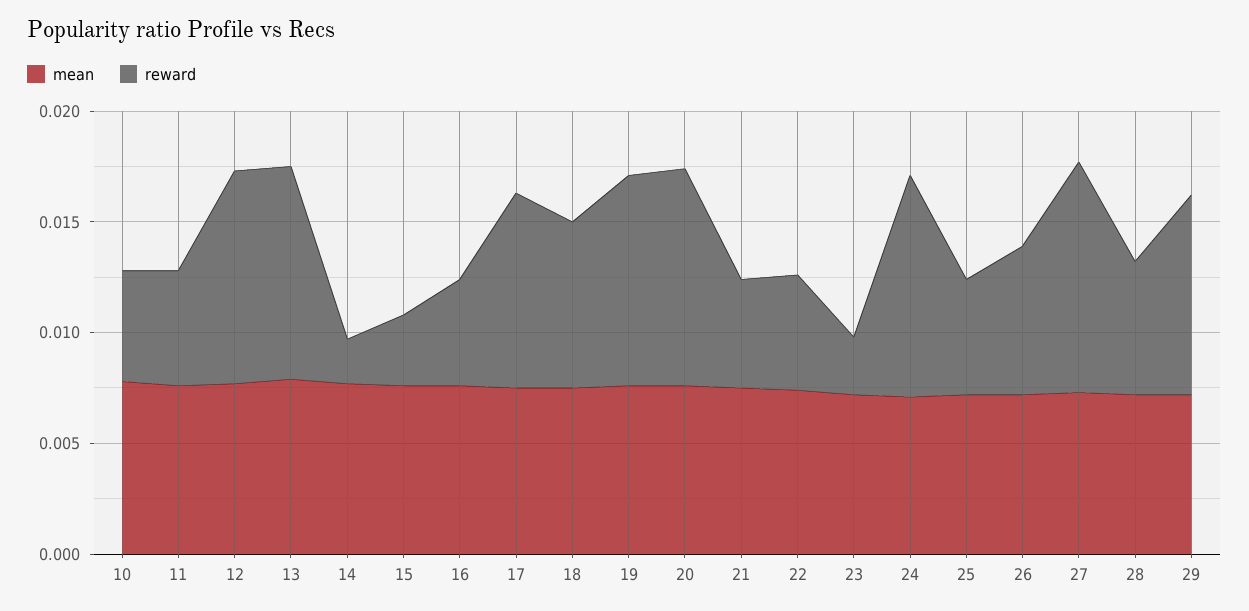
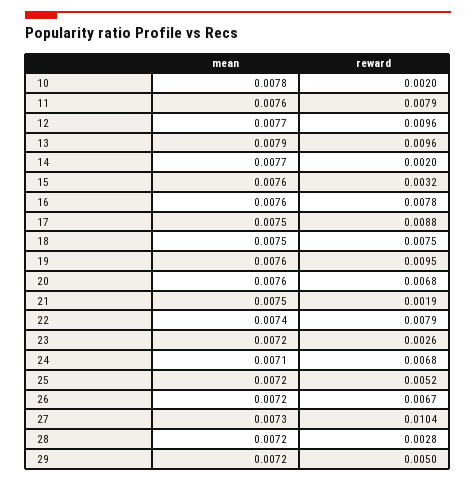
  {
    "mean": {
      "10": 0.0078,
      "11": 0.0076,
      "12": 0.0077,
      "13": 0.0079,
      "14": 0.0077,
      "15": 0.0076,
      "16": 0.0076,
      "17": 0.0075,
      "18": 0.0075,
      "19": 0.0076,
      "20": 0.0076,
      "21": 0.0075,
      "22": 0.0074,
      "23": 0.0072,
      "24": 0.0071,
      "25": 0.0072,
      "26": 0.0072,
      "27": 0.0073,
      "28": 0.0072,
      "29": 0.0072
    },
    "reward": {
-     "10": 0.005,
+     "10": 0.002,
-     "11": 0.005,
+     "11": 0.0079,
      "12": 0.0096,
      "13": 0.0096,
      "14": 0.002,
      "15": 0.0032,
-     "16": 0.005,
+     "16": 0.0078,
      "17": 0.0088,
      "18": 0.0075,
      "19": 0.0095,
-     "20": 0.01,
+     "20": 0.0068,
-     "21": 0.005,
+     "21": 0.0019,
-     "22": 0.005,
+     "22": 0.0079,
      "23": 0.0026,
-     "24": 0.01,
+     "24": 0.0068,
      "25": 0.0052,
      "26": 0.0067,
      "27": 0.0104,
-     "28": 0.006,
+     "28": 0.0028,
-     "29": 0.009
+     "29": 0.005
    }
  }

